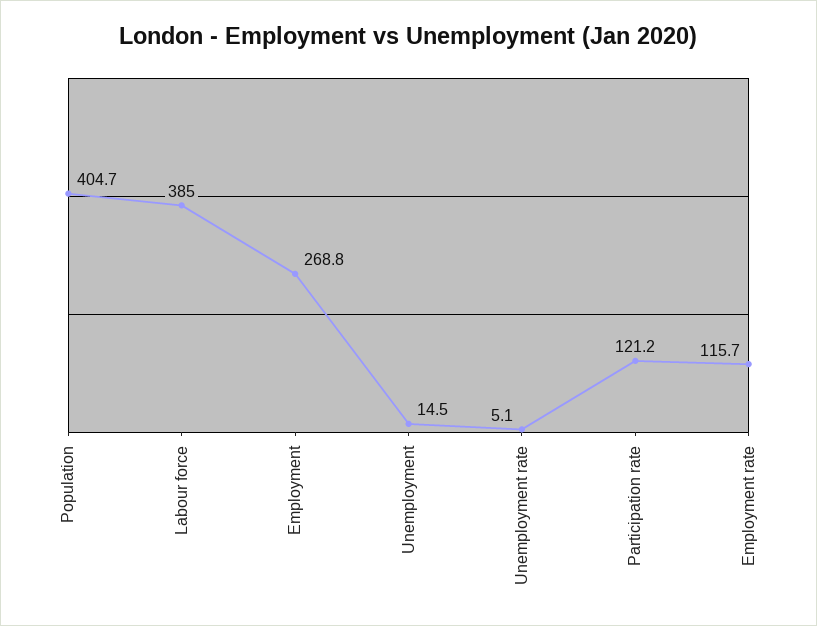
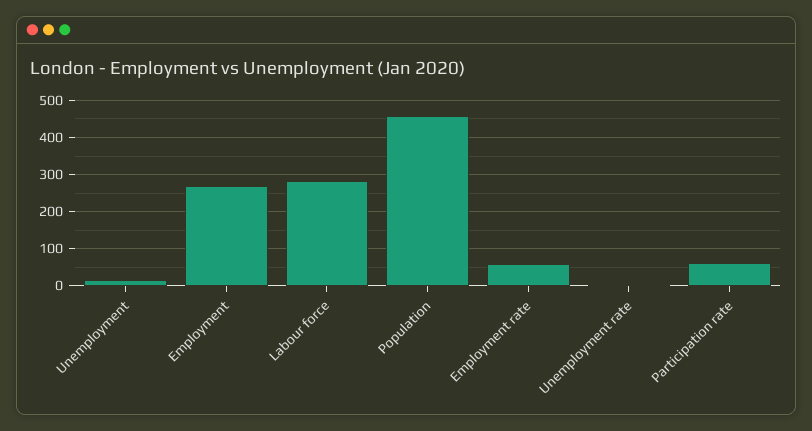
  {
-   "Population": 404.7,
+   "Population": 460,
-   "Labour force": 385,
+   "Labour force": 280,
    "Employment": 268.8,
    "Unemployment": 14.5,
    "Unemployment rate": 5.1,
-   "Participation rate": 121.2,
+   "Participation rate": 60,
-   "Employment rate": 115.7
+   "Employment rate": 60
  }

